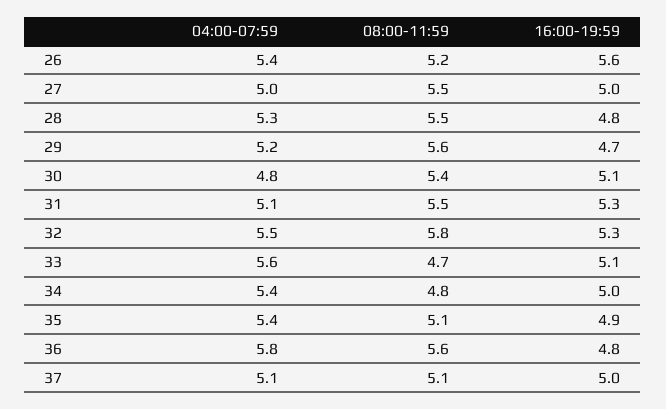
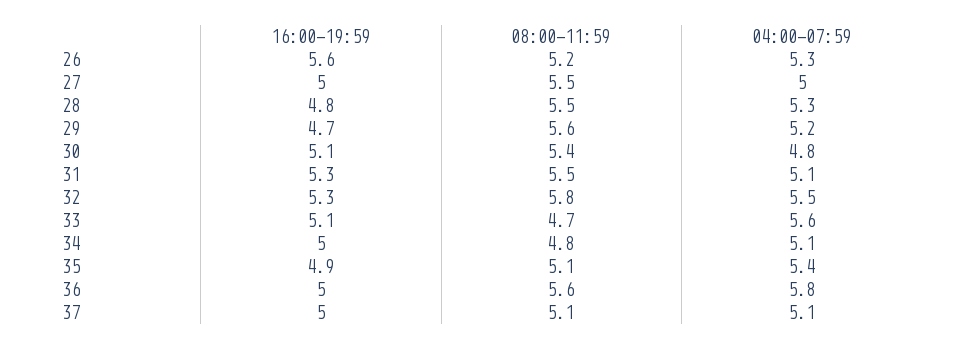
  {
    "04:00-07:59": {
-     "26": 5.4,
+     "26": 5.3,
      "27": 5,
      "28": 5.3,
      "29": 5.2,
      "30": 4.8,
      "31": 5.1,
      "32": 5.5,
      "33": 5.6,
-     "34": 5.4,
+     "34": 5.1,
      "35": 5.4,
      "36": 5.8,
      "37": 5.1
    },
    "08:00-11:59": {
      "26": 5.2,
      "27": 5.5,
      "28": 5.5,
      "29": 5.6,
      "30": 5.4,
      "31": 5.5,
      "32": 5.8,
      "33": 4.7,
      "34": 4.8,
      "35": 5.1,
      "36": 5.6,
      "37": 5.1
    },
    "16:00-19:59": {
      "26": 5.6,
      "27": 5,
      "28": 4.8,
      "29": 4.7,
      "30": 5.1,
      "31": 5.3,
      "32": 5.3,
      "33": 5.1,
      "34": 5,
      "35": 4.9,
-     "36": 4.8,
+     "36": 5,
      "37": 5
    }
  }

